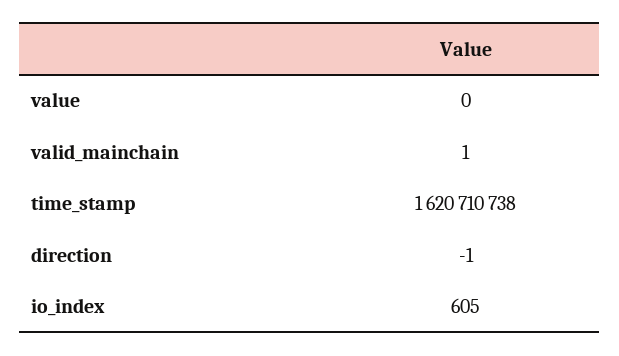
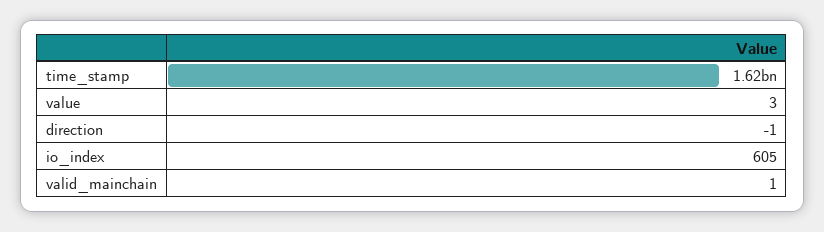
  {
-   "value": 0,
+   "value": 3,
    "valid_mainchain": 1,
    "time_stamp": 1620710738,
    "direction": -1,
    "io_index": 605
  }

